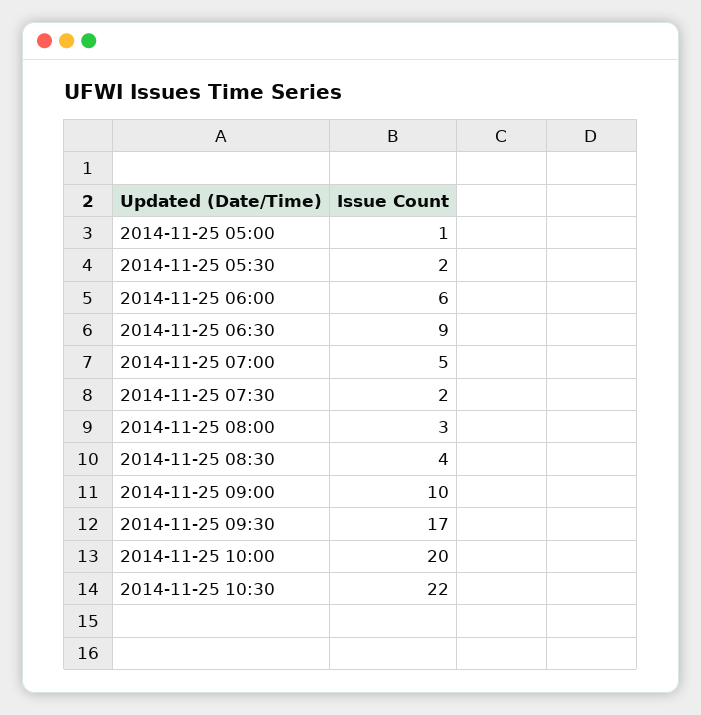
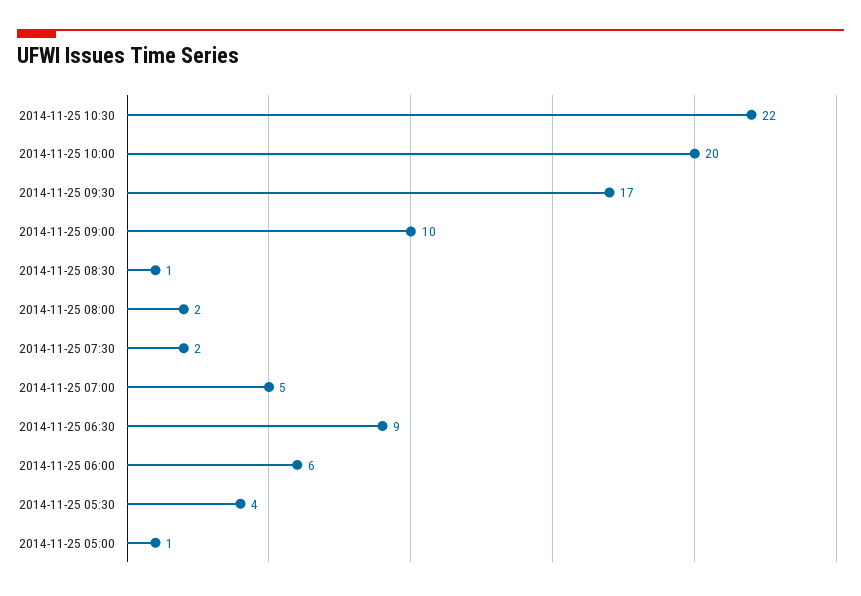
  {
    "2014-11-25 05:00": 1,
-   "2014-11-25 05:30": 2,
+   "2014-11-25 05:30": 4,
    "2014-11-25 06:00": 6,
    "2014-11-25 06:30": 9,
    "2014-11-25 07:00": 5,
    "2014-11-25 07:30": 2,
-   "2014-11-25 08:00": 3,
+   "2014-11-25 08:00": 2,
-   "2014-11-25 08:30": 4,
+   "2014-11-25 08:30": 1,
    "2014-11-25 09:00": 10,
    "2014-11-25 09:30": 17,
    "2014-11-25 10:00": 20,
    "2014-11-25 10:30": 22
  }

